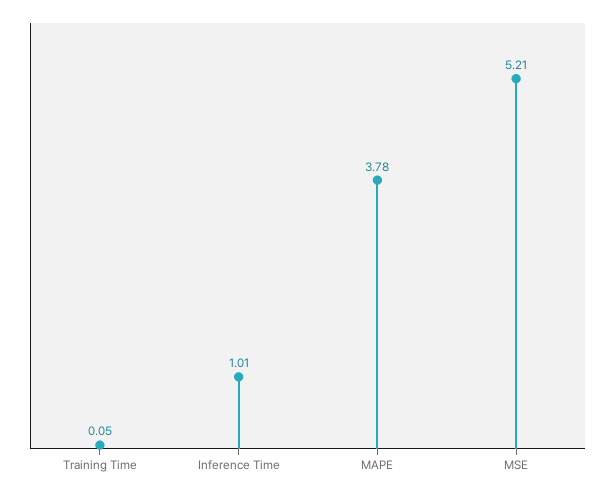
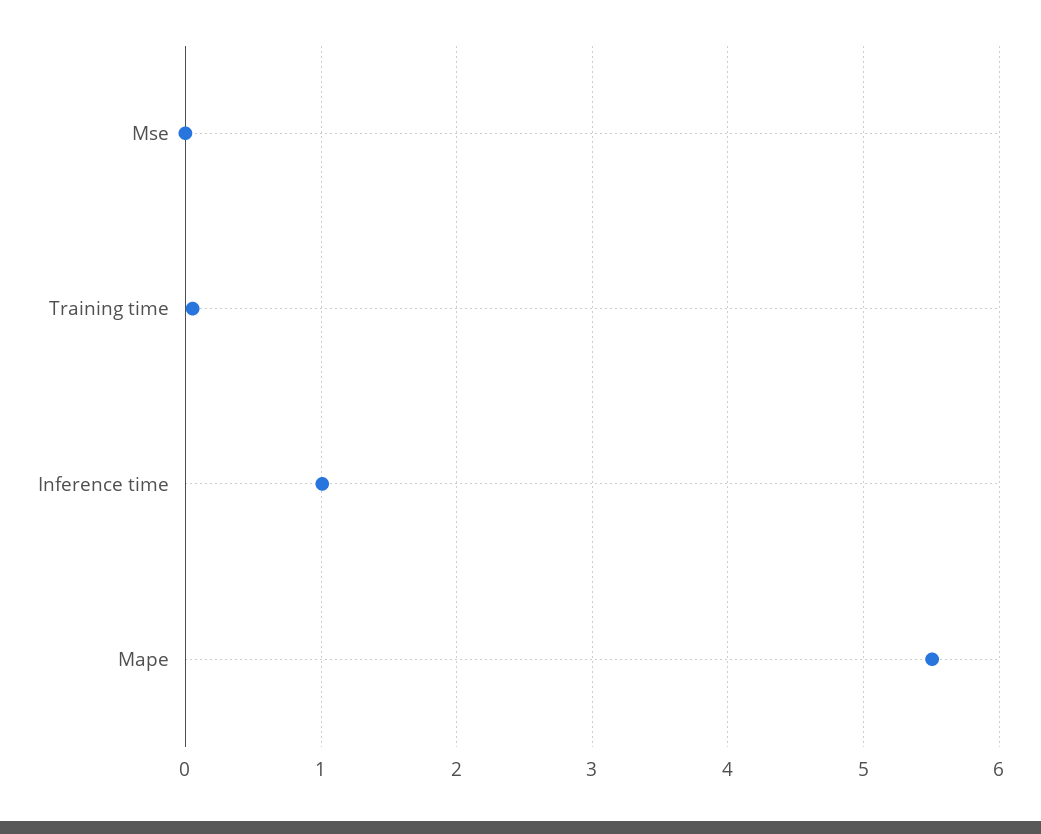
  {
    "Training Time": 0.05,
    "Inference Time": 1.01,
-   "MAPE": 3.78,
+   "MAPE": 5.5,
-   "MSE": 5.21
+   "MSE": 0
  }

